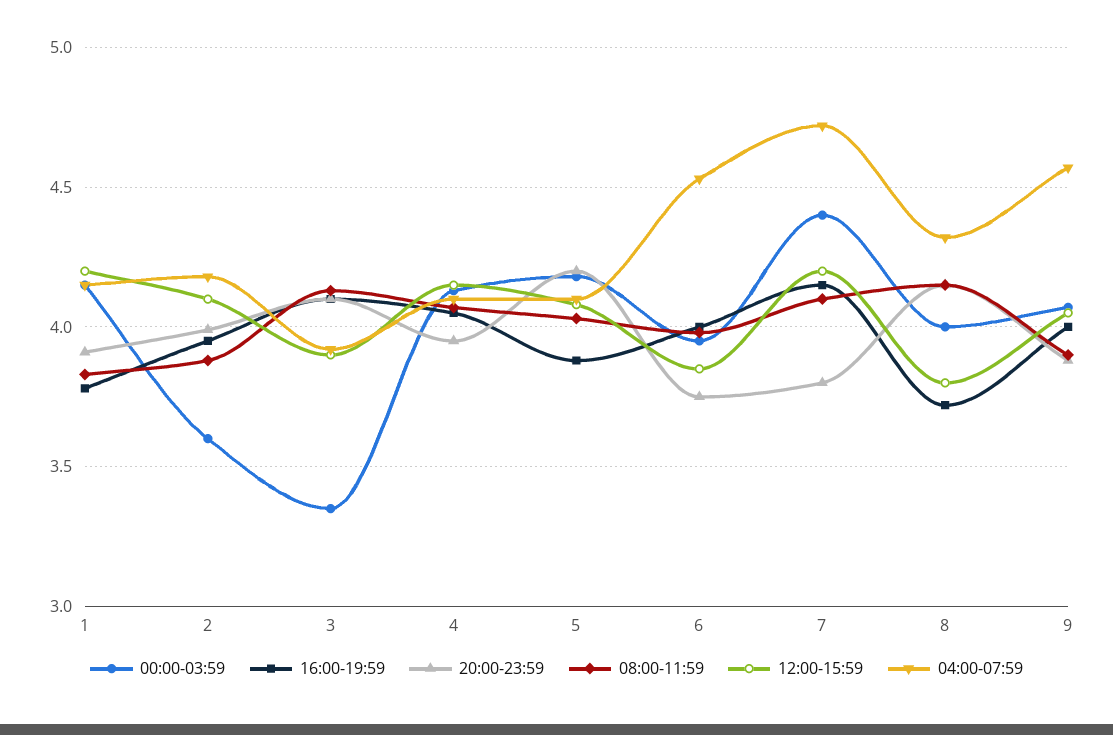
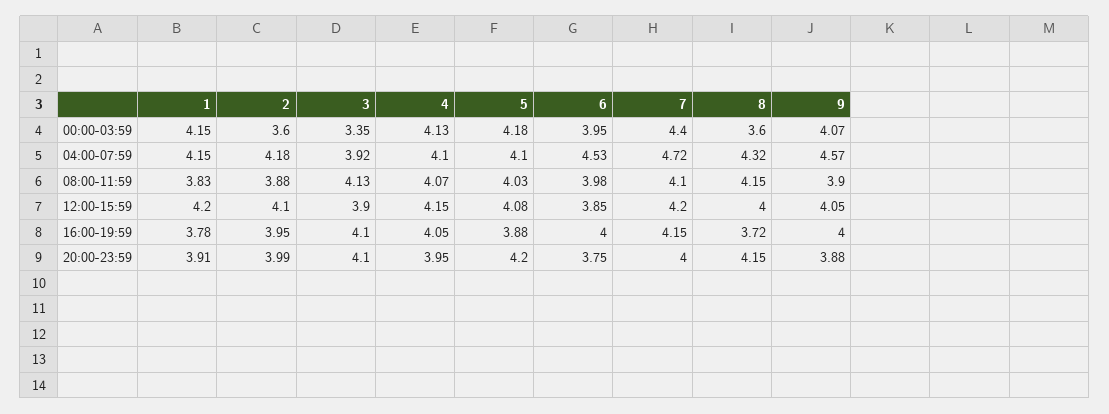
  {
    "00:00-03:59": {
      "1": 4.15,
      "2": 3.6,
      "3": 3.35,
      "4": 4.13,
      "5": 4.18,
      "6": 3.95,
      "7": 4.4,
-     "8": 4,
+     "8": 3.6,
      "9": 4.07
    },
    "16:00-19:59": {
      "1": 3.78,
      "2": 3.95,
      "3": 4.1,
      "4": 4.05,
      "5": 3.88,
      "6": 4,
      "7": 4.15,
      "8": 3.72,
      "9": 4
    },
    "20:00-23:59": {
      "1": 3.91,
      "2": 3.99,
      "3": 4.1,
      "4": 3.95,
      "5": 4.2,
      "6": 3.75,
-     "7": 3.8,
+     "7": 4,
      "8": 4.15,
      "9": 3.88
    },
    "08:00-11:59": {
      "1": 3.83,
      "2": 3.88,
      "3": 4.13,
      "4": 4.07,
      "5": 4.03,
      "6": 3.98,
      "7": 4.1,
      "8": 4.15,
      "9": 3.9
    },
    "12:00-15:59": {
      "1": 4.2,
      "2": 4.1,
      "3": 3.9,
      "4": 4.15,
      "5": 4.08,
      "6": 3.85,
      "7": 4.2,
-     "8": 3.8,
+     "8": 4,
      "9": 4.05
    },
    "04:00-07:59": {
      "1": 4.15,
      "2": 4.18,
      "3": 3.92,
      "4": 4.1,
      "5": 4.1,
      "6": 4.53,
      "7": 4.72,
      "8": 4.32,
      "9": 4.57
    }
  }

